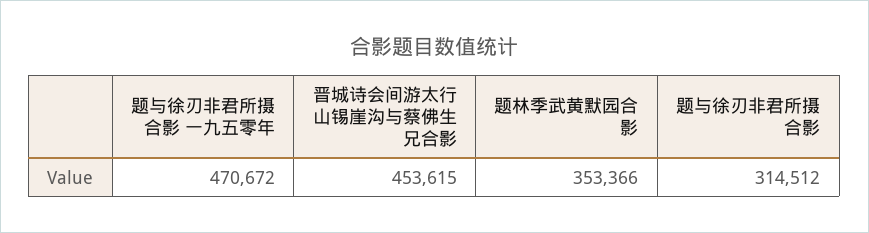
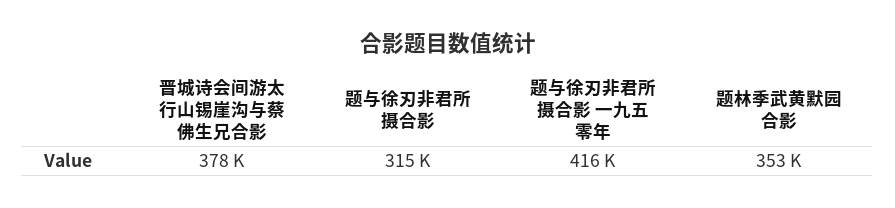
  {
-   "题与徐刃非君所摄合影 一九五零年": 470672,
+   "题与徐刃非君所摄合影 一九五零年": 416000,
-   "晋城诗会间游太行山锡崖沟与蔡佛生兄合影": 453615,
+   "晋城诗会间游太行山锡崖沟与蔡佛生兄合影": 378000,
    "题林季武黄默园合影": 353366,
    "题与徐刃非君所摄合影": 314512
  }

